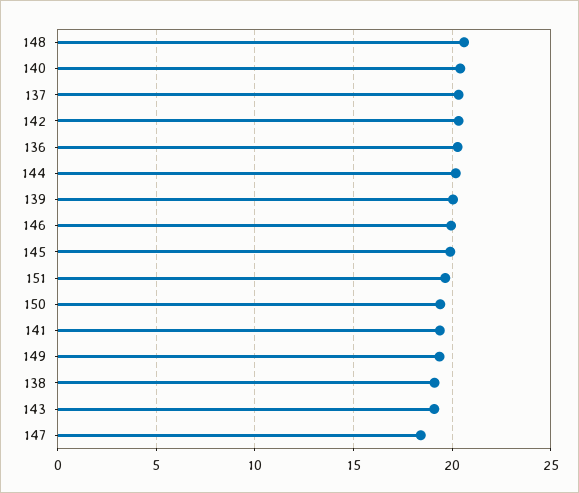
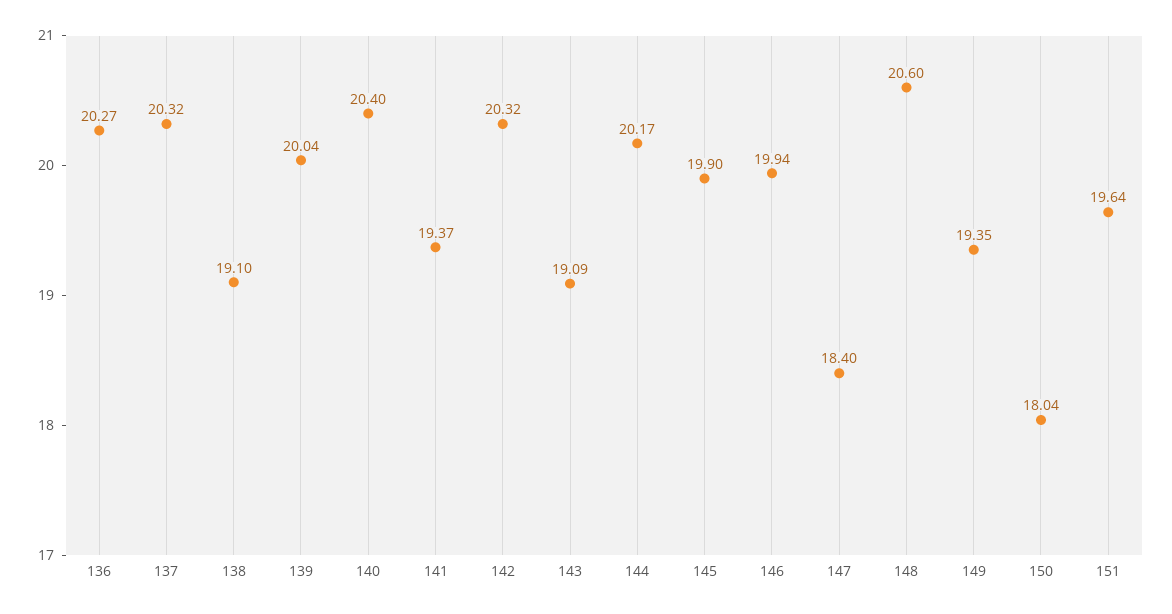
  {
    "148": 20.6,
    "140": 20.4,
    "137": 20.32,
    "142": 20.32,
    "136": 20.27,
    "144": 20.17,
    "139": 20.04,
    "146": 19.94,
    "145": 19.9,
    "151": 19.64,
-   "150": 19.5,
+   "150": 18.04,
    "141": 19.37,
    "149": 19.35,
    "138": 19.1,
    "143": 19.09,
    "147": 18.4
  }

